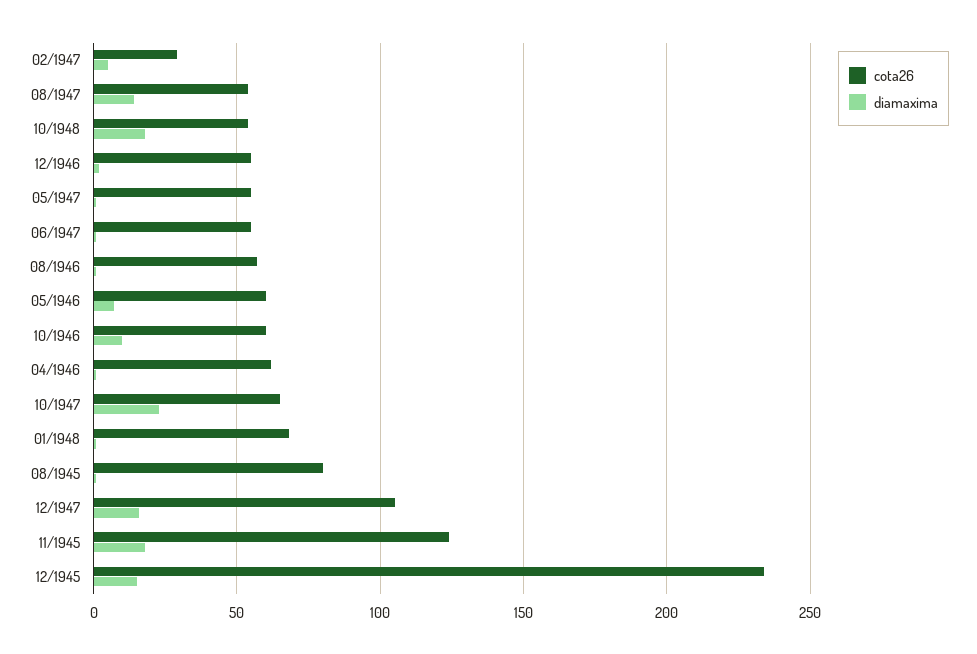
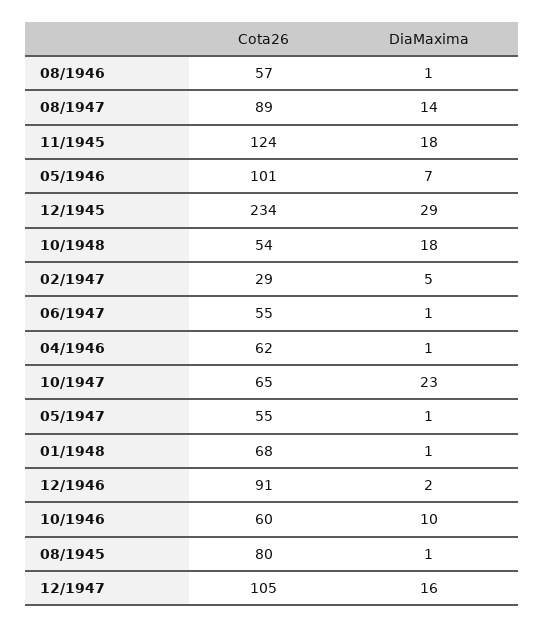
  {
    "cota26": {
      "02/1947": 29,
-     "08/1947": 55,
+     "08/1947": 89,
      "10/1948": 54,
-     "12/1946": 55,
+     "12/1946": 91,
      "05/1947": 55,
      "06/1947": 55,
      "08/1946": 57,
-     "05/1946": 60,
+     "05/1946": 101,
      "10/1946": 60,
      "04/1946": 62,
      "10/1947": 65,
      "01/1948": 68,
      "08/1945": 80,
      "12/1947": 105,
      "11/1945": 124,
      "12/1945": 234
    },
    "diamaxima": {
      "02/1947": 5,
      "08/1947": 14,
      "10/1948": 18,
      "12/1946": 2,
      "05/1947": 1,
      "06/1947": 1,
      "08/1946": 1,
      "05/1946": 7,
      "10/1946": 10,
      "04/1946": 1,
      "10/1947": 23,
      "01/1948": 1,
      "08/1945": 1,
      "12/1947": 16,
      "11/1945": 18,
-     "12/1945": 15
+     "12/1945": 29
    }
  }

